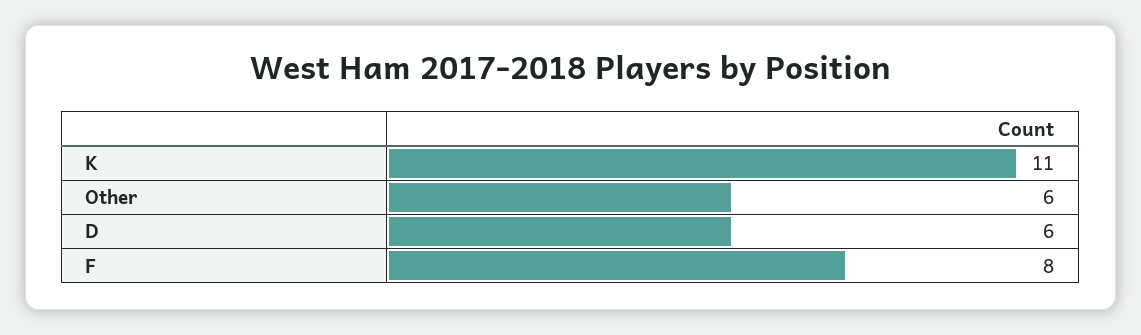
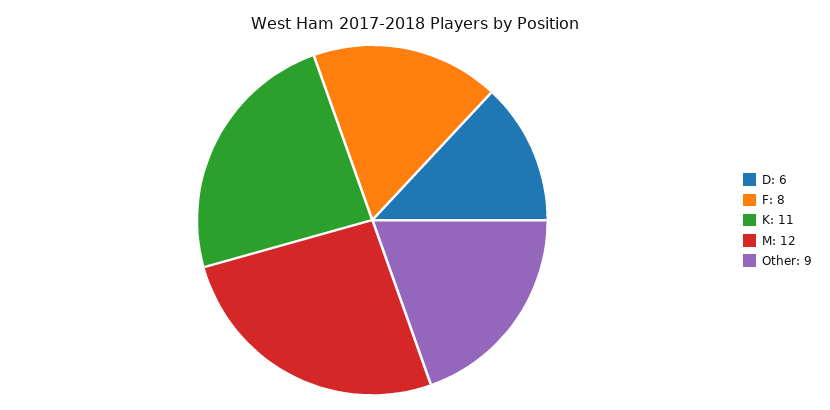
  {
    "K": 11,
-   "Other": 6,
+   "Other": 9,
    "D": 6,
-   "F": 8
+   "F": 8,
+   "M": 12
  }

